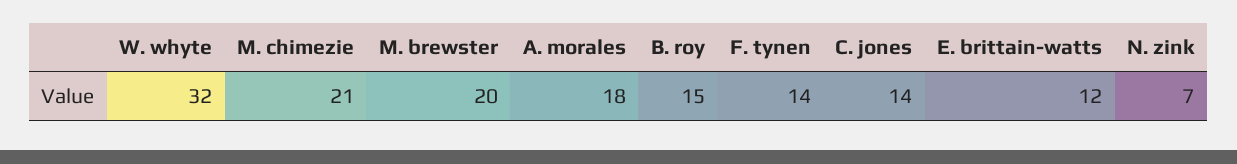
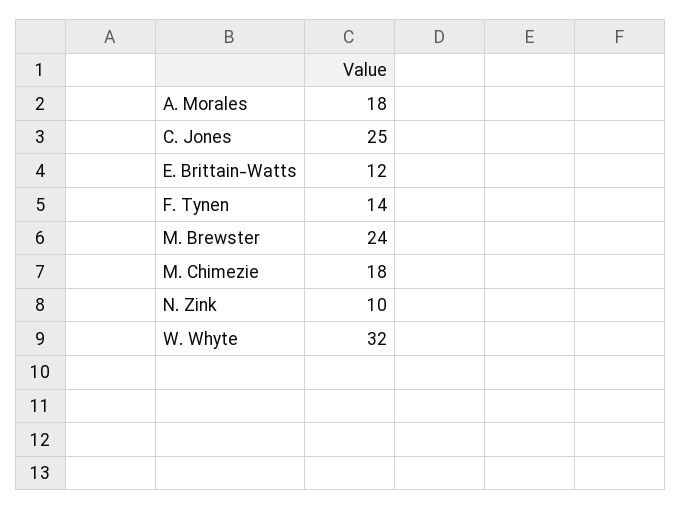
  {
    "W. whyte": 32,
-   "M. chimezie": 21,
+   "M. chimezie": 18,
-   "M. brewster": 20,
+   "M. brewster": 24,
    "A. morales": 18,
-   "B. roy": 15,
    "F. tynen": 14,
-   "C. jones": 14,
+   "C. jones": 25,
    "E. brittain-watts": 12,
-   "N. zink": 7
+   "N. zink": 10
  }

